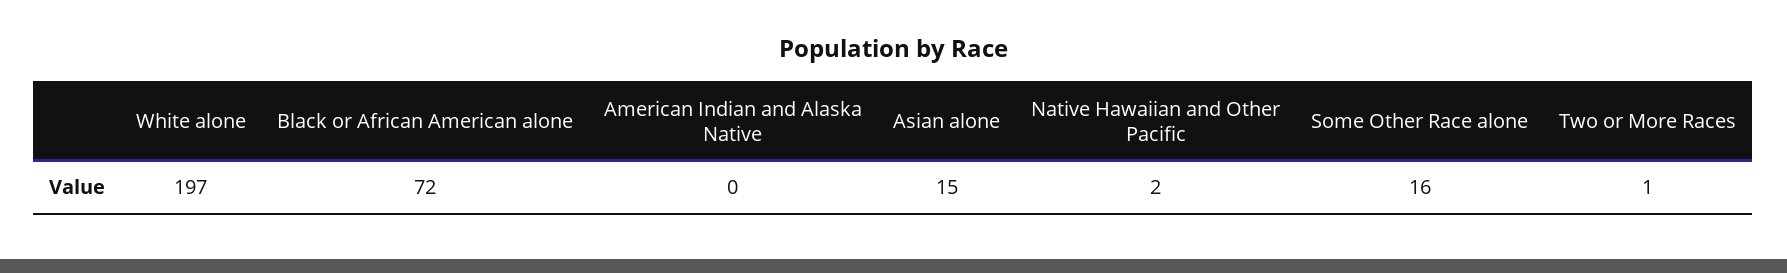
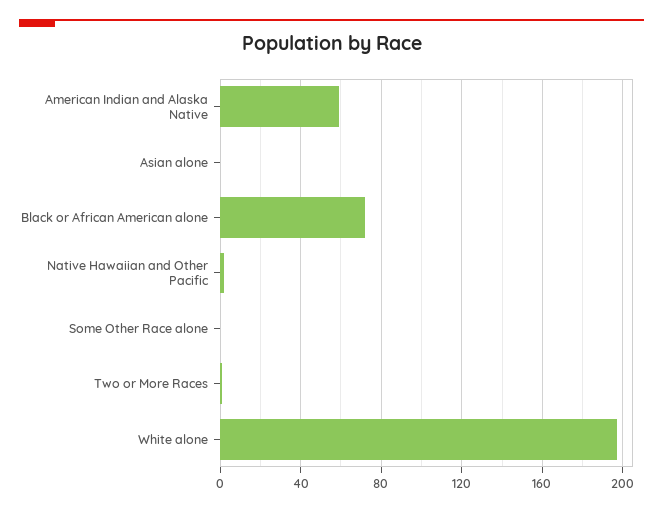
  {
    "White alone": 197,
    "Black or African American alone": 72,
-   "American Indian and Alaska Native": 0,
+   "American Indian and Alaska Native": 60,
-   "Asian alone": 15,
+   "Asian alone": 0,
    "Native Hawaiian and Other Pacific": 2,
-   "Some Other Race alone": 16,
+   "Some Other Race alone": 0,
    "Two or More Races": 1
  }

